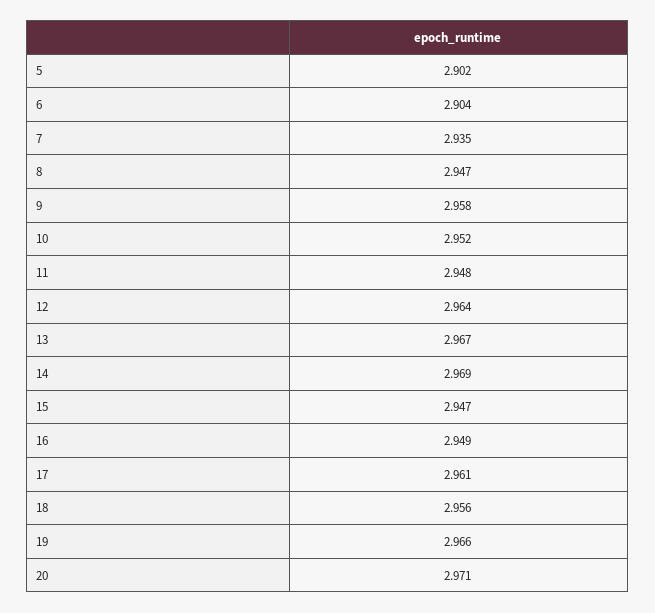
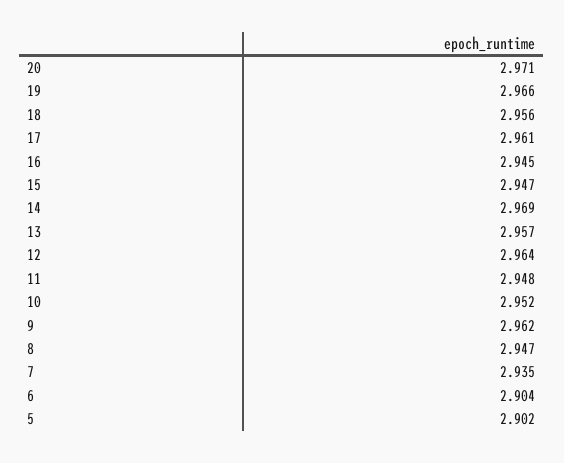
  {
    "5": 2.902,
    "6": 2.904,
    "7": 2.935,
    "8": 2.947,
-   "9": 2.958,
+   "9": 2.962,
    "10": 2.952,
    "11": 2.948,
    "12": 2.964,
-   "13": 2.967,
+   "13": 2.957,
    "14": 2.969,
    "15": 2.947,
-   "16": 2.949,
+   "16": 2.945,
    "17": 2.961,
    "18": 2.956,
    "19": 2.966,
    "20": 2.971
  }

